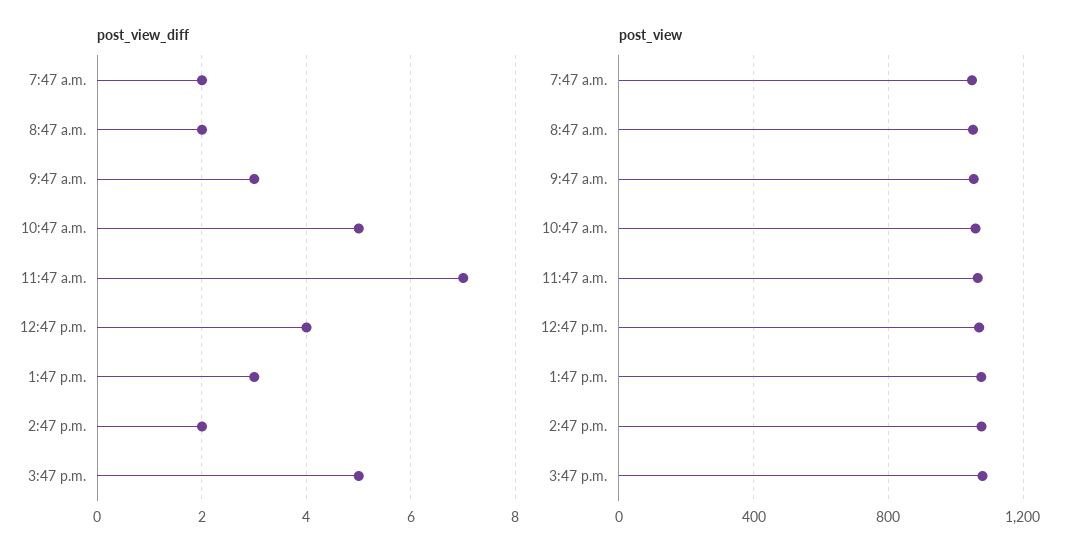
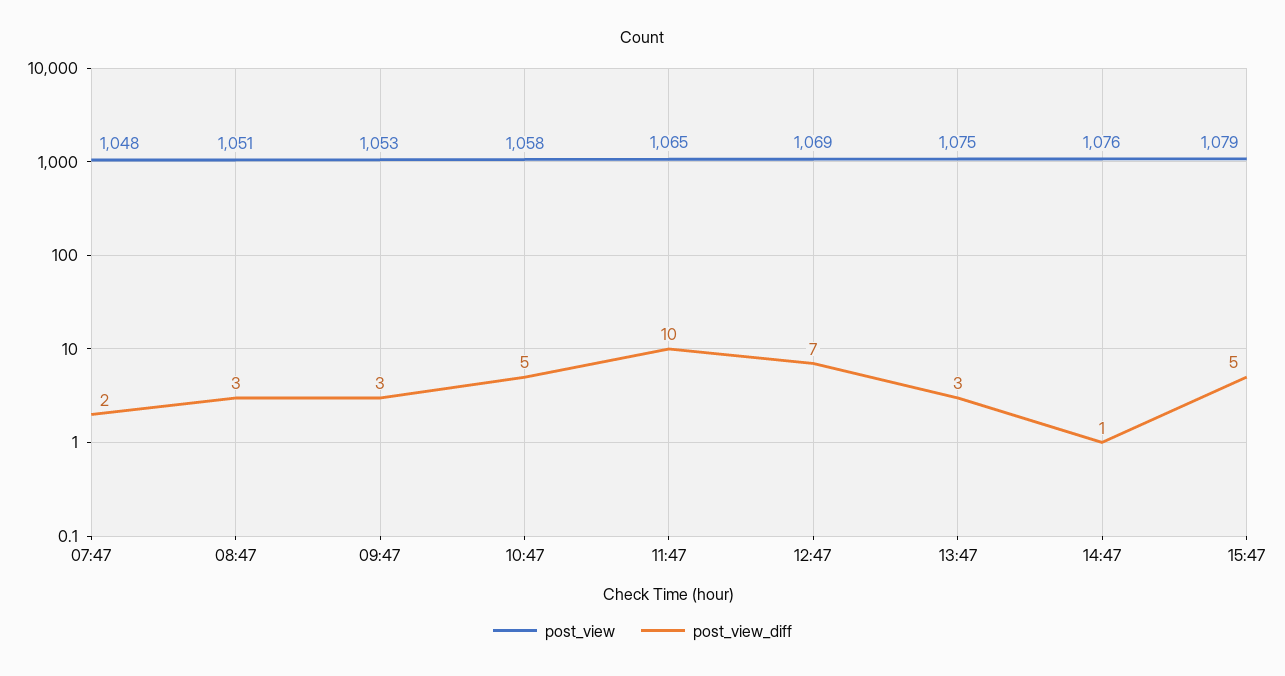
  {
    "post_view_diff": {
      "7:47 a.m.": 2,
-     "8:47 a.m.": 2,
+     "8:47 a.m.": 3,
      "9:47 a.m.": 3,
      "10:47 a.m.": 5,
-     "11:47 a.m.": 7,
+     "11:47 a.m.": 10,
-     "12:47 p.m.": 4,
+     "12:47 p.m.": 7,
      "1:47 p.m.": 3,
-     "2:47 p.m.": 2,
+     "2:47 p.m.": 1,
      "3:47 p.m.": 5
    },
    "post_view": {
      "7:47 a.m.": 1048,
      "8:47 a.m.": 1051,
      "9:47 a.m.": 1053,
      "10:47 a.m.": 1058,
      "11:47 a.m.": 1065,
      "12:47 p.m.": 1069,
      "1:47 p.m.": 1075,
      "2:47 p.m.": 1076,
      "3:47 p.m.": 1079
    }
  }

